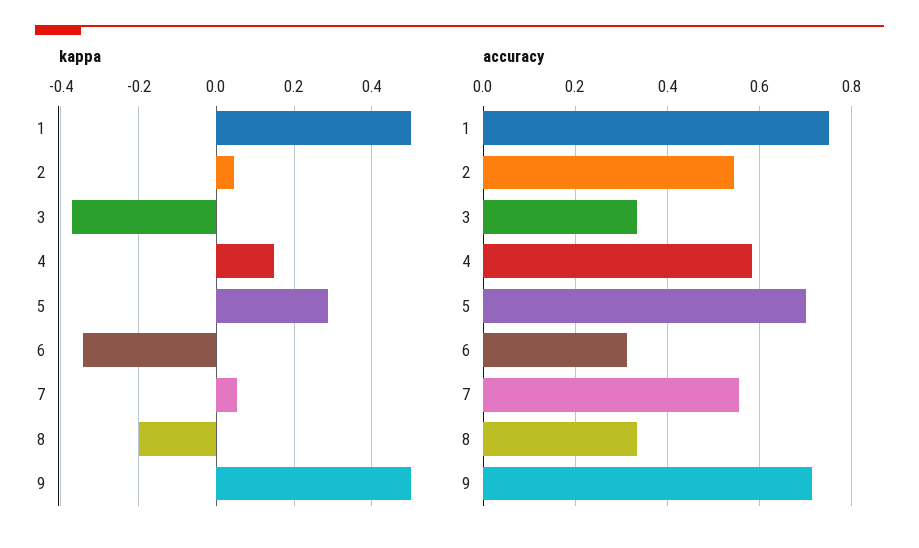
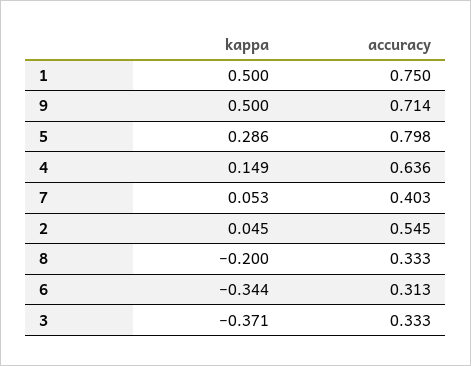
  {
    "kappa": {
      "1": 0.5,
      "2": 0.045,
      "3": -0.371,
      "4": 0.149,
      "5": 0.286,
      "6": -0.344,
      "7": 0.053,
      "8": -0.2,
      "9": 0.5
    },
    "accuracy": {
      "1": 0.75,
      "2": 0.545,
      "3": 0.333,
-     "4": 0.58,
+     "4": 0.636,
-     "5": 0.7,
+     "5": 0.798,
      "6": 0.313,
-     "7": 0.56,
+     "7": 0.403,
      "8": 0.333,
      "9": 0.714
    }
  }

